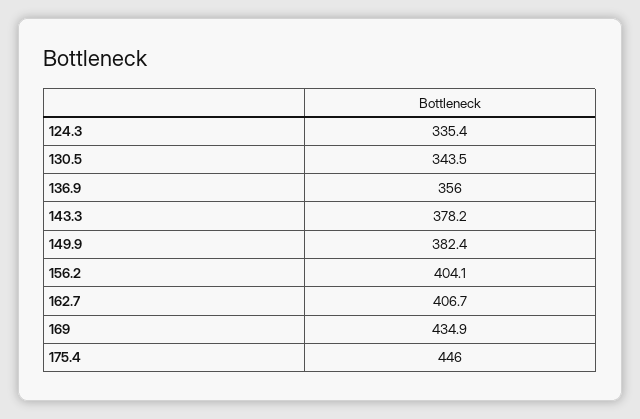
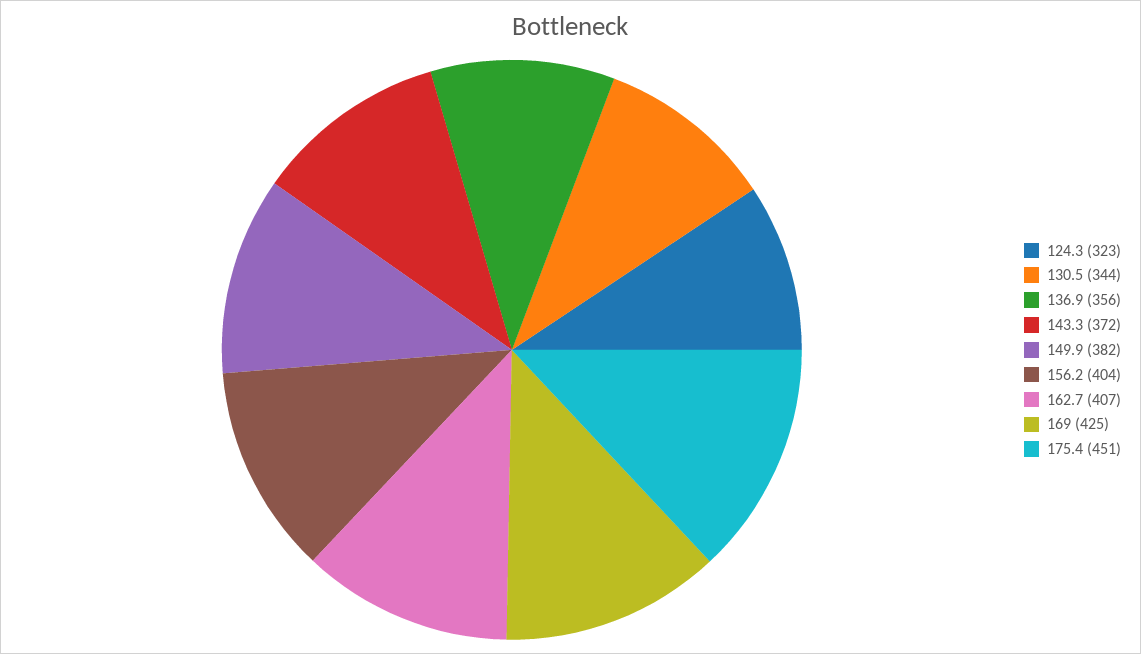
  {
-   "124.3": 335.4,
+   "124.3": 323,
    "130.5": 343.5,
    "136.9": 356,
-   "143.3": 378.2,
+   "143.3": 372,
    "149.9": 382.4,
    "156.2": 404.1,
    "162.7": 406.7,
-   "169": 434.9,
+   "169": 425,
-   "175.4": 446
+   "175.4": 451
  }

